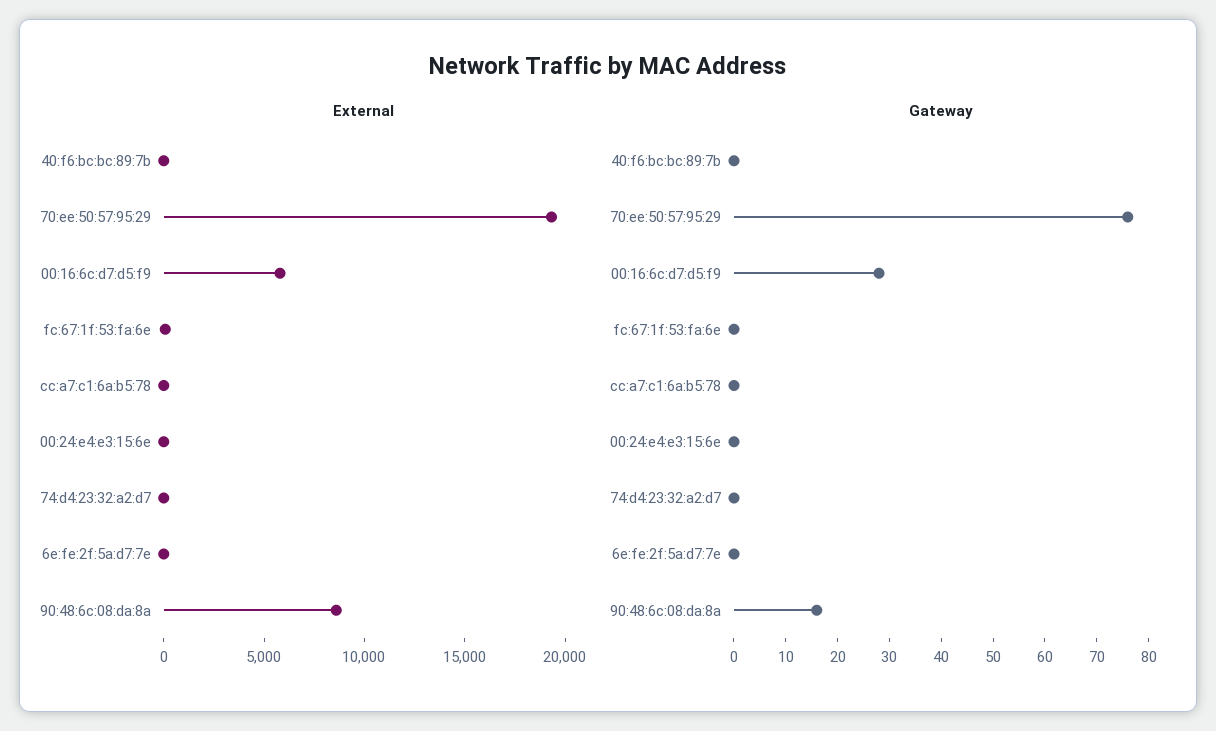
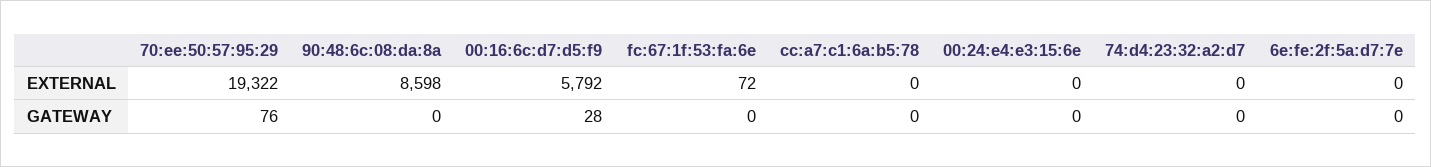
  {
    "External": {
-     "40:f6:bc:bc:89:7b": 0,
      "70:ee:50:57:95:29": 19322,
      "00:16:6c:d7:d5:f9": 5792,
      "fc:67:1f:53:fa:6e": 72,
      "cc:a7:c1:6a:b5:78": 0,
      "00:24:e4:e3:15:6e": 0,
      "74:d4:23:32:a2:d7": 0,
      "6e:fe:2f:5a:d7:7e": 0,
      "90:48:6c:08:da:8a": 8598
    },
    "Gateway": {
-     "40:f6:bc:bc:89:7b": 0,
      "70:ee:50:57:95:29": 76,
      "00:16:6c:d7:d5:f9": 28,
      "fc:67:1f:53:fa:6e": 0,
      "cc:a7:c1:6a:b5:78": 0,
      "00:24:e4:e3:15:6e": 0,
      "74:d4:23:32:a2:d7": 0,
      "6e:fe:2f:5a:d7:7e": 0,
-     "90:48:6c:08:da:8a": 15
+     "90:48:6c:08:da:8a": 0
    }
  }

